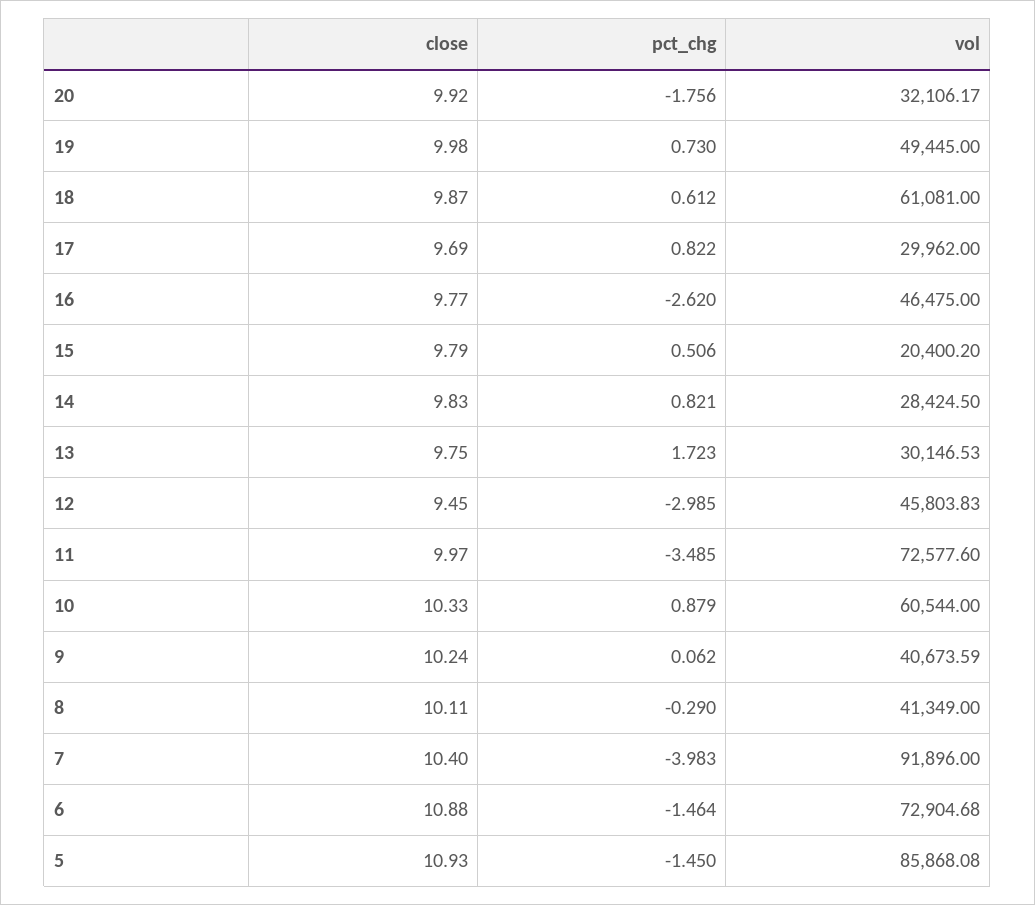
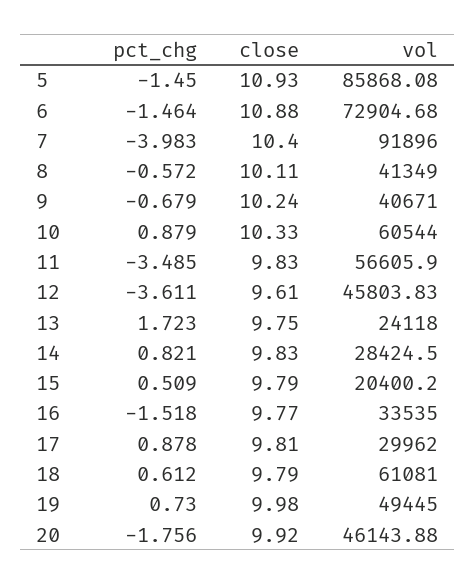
  {
    "close": {
      "20": 9.92,
      "19": 9.98,
-     "18": 9.87,
+     "18": 9.79,
-     "17": 9.69,
+     "17": 9.81,
      "16": 9.77,
      "15": 9.79,
      "14": 9.83,
      "13": 9.75,
-     "12": 9.45,
+     "12": 9.61,
-     "11": 9.97,
+     "11": 9.83,
      "10": 10.33,
      "9": 10.24,
      "8": 10.11,
      "7": 10.4,
      "6": 10.88,
      "5": 10.93
    },
    "pct_chg": {
      "20": -1.756,
      "19": 0.73,
      "18": 0.612,
-     "17": 0.822,
+     "17": 0.878,
-     "16": -2.62,
+     "16": -1.518,
-     "15": 0.506,
+     "15": 0.509,
      "14": 0.821,
      "13": 1.723,
-     "12": -2.985,
+     "12": -3.611,
      "11": -3.485,
      "10": 0.879,
-     "9": 0.062,
+     "9": -0.679,
-     "8": -0.29,
+     "8": -0.572,
      "7": -3.983,
      "6": -1.464,
      "5": -1.45
    },
    "vol": {
-     "20": 32106.17,
+     "20": 46143.88,
      "19": 49445,
      "18": 61081,
      "17": 29962,
-     "16": 46475,
+     "16": 33535,
      "15": 20400.2,
      "14": 28424.5,
-     "13": 30146.53,
+     "13": 24118,
      "12": 45803.83,
-     "11": 72577.6,
+     "11": 56605.9,
      "10": 60544,
-     "9": 40673.59,
+     "9": 40671,
      "8": 41349,
      "7": 91896,
      "6": 72904.68,
      "5": 85868.08
    }
  }

